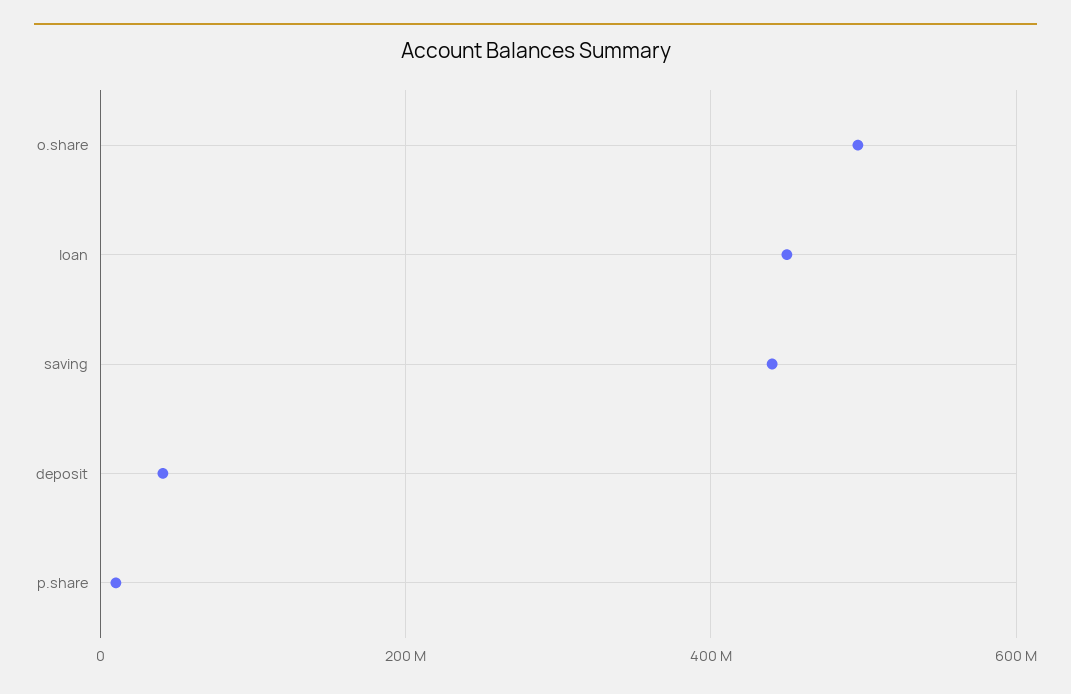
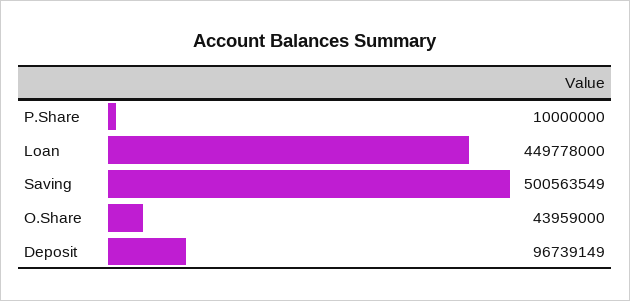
  {
-   "o.share": 500000000,
+   "o.share": 43959000,
    "loan": 449778000,
-   "saving": 440000000,
+   "saving": 500563549,
-   "deposit": 40000000,
+   "deposit": 96739149,
    "p.share": 10000000
  }

